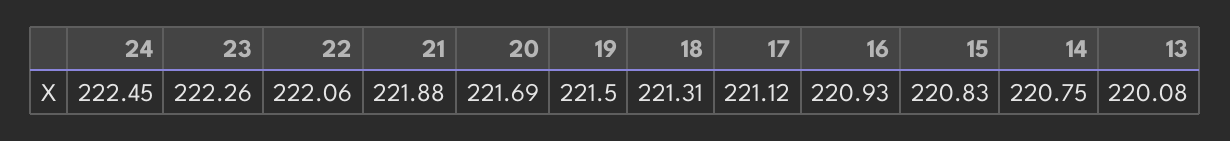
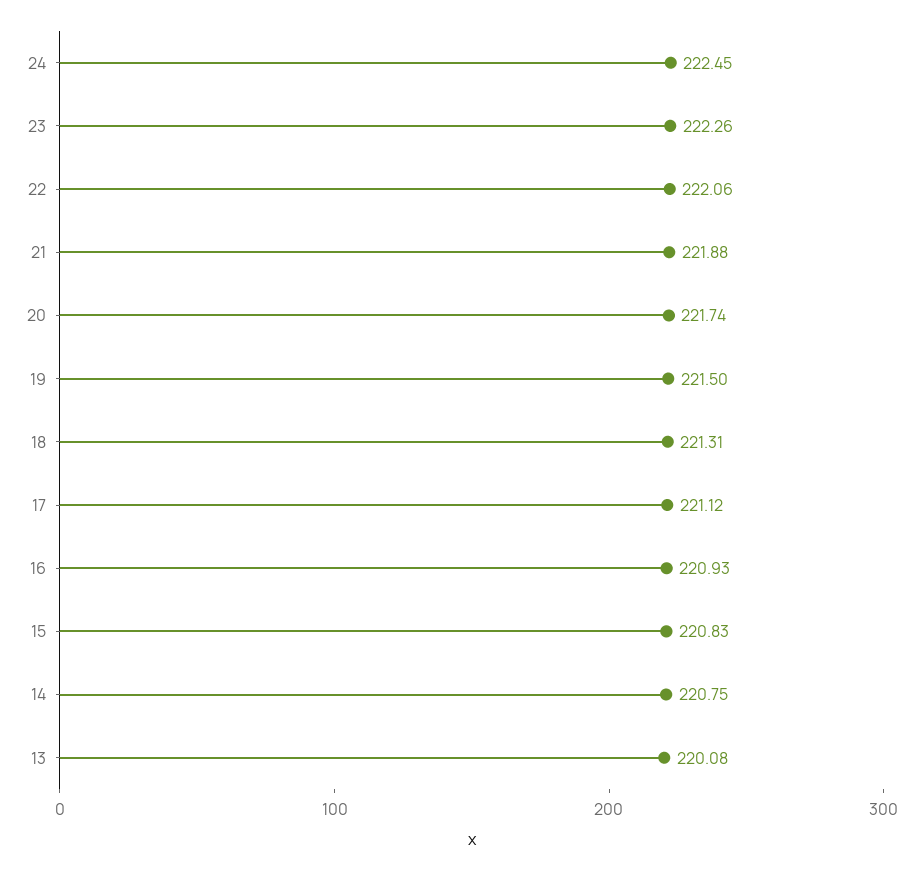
  {
    "24": 222.45,
    "23": 222.26,
    "22": 222.06,
    "21": 221.88,
-   "20": 221.69,
+   "20": 221.74,
    "19": 221.5,
    "18": 221.31,
    "17": 221.12,
    "16": 220.93,
    "15": 220.83,
    "14": 220.75,
    "13": 220.08
  }

